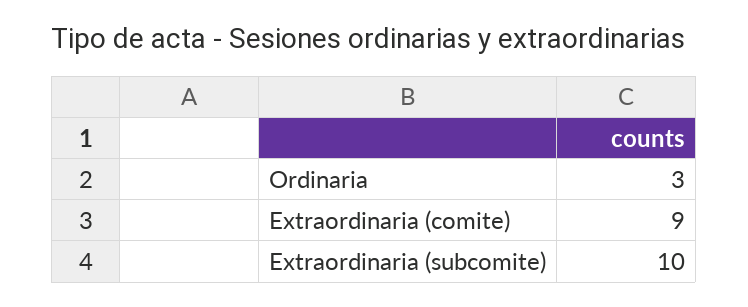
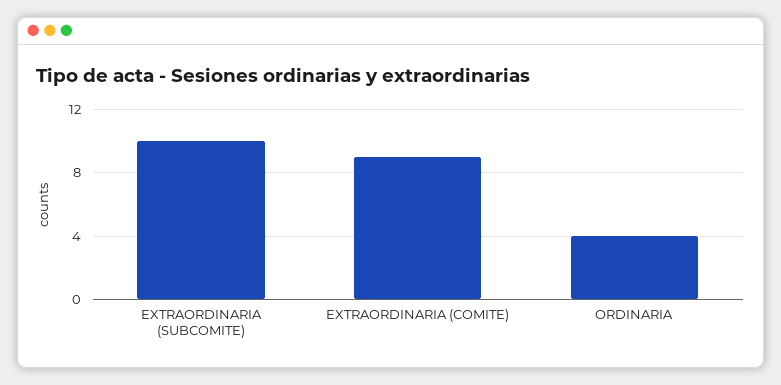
  {
-   "Ordinaria": 3,
+   "Ordinaria": 4,
    "Extraordinaria (comite)": 9,
    "Extraordinaria (subcomite)": 10
  }

